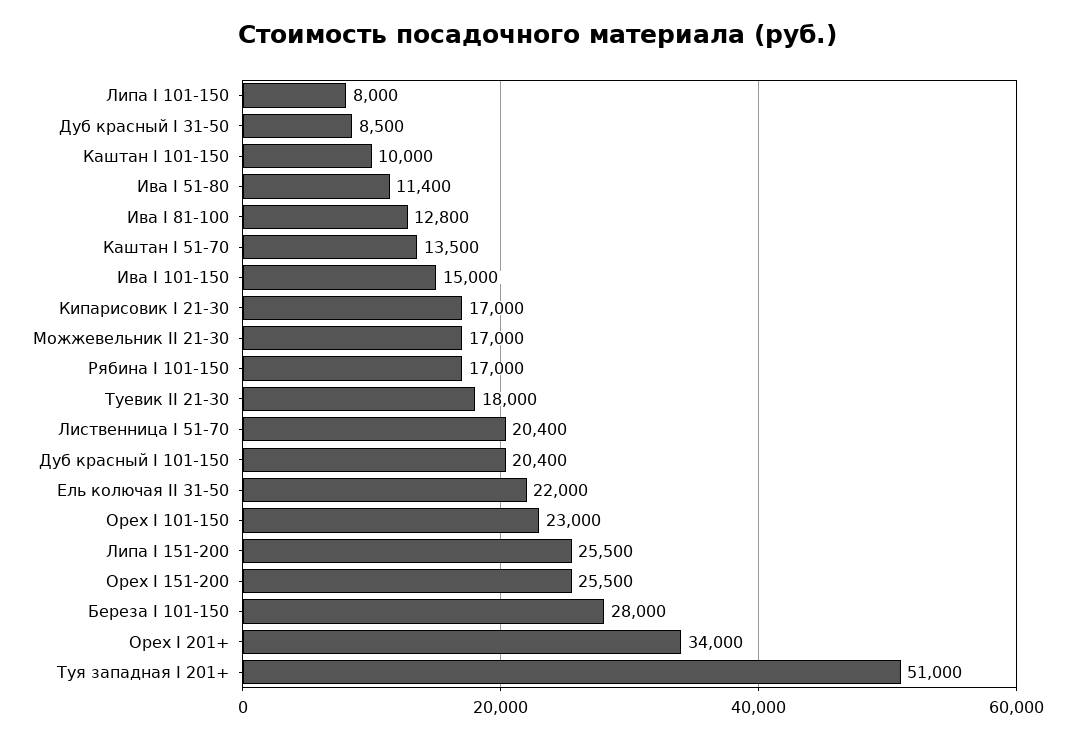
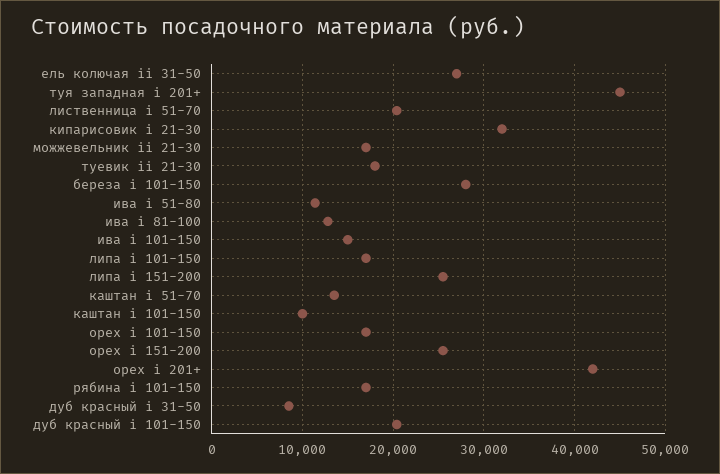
  {
-   "Липа I 101-150": 8000,
+   "Липа I 101-150": 17000,
    "Дуб красный I 31-50": 8500,
    "Каштан I 101-150": 10000,
    "Ива I 51-80": 11400,
    "Ива I 81-100": 12800,
    "Каштан I 51-70": 13500,
    "Ива I 101-150": 15000,
-   "Кипарисовик I 21-30": 17000,
+   "Кипарисовик I 21-30": 32000,
    "Можжевельник II 21-30": 17000,
    "Рябина I 101-150": 17000,
    "Туевик II 21-30": 18000,
    "Лиственница I 51-70": 20400,
    "Дуб красный I 101-150": 20400,
-   "Ель колючая II 31-50": 22000,
+   "Ель колючая II 31-50": 27000,
-   "Орех I 101-150": 23000,
+   "Орех I 101-150": 17000,
    "Липа I 151-200": 25500,
    "Орех I 151-200": 25500,
    "Береза I 101-150": 28000,
-   "Орех I 201+": 34000,
+   "Орех I 201+": 42000,
-   "Туя западная I 201+": 51000
+   "Туя западная I 201+": 45000
  }

